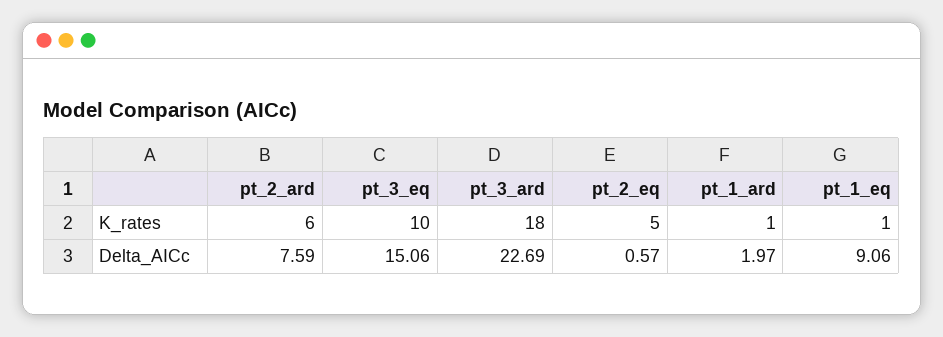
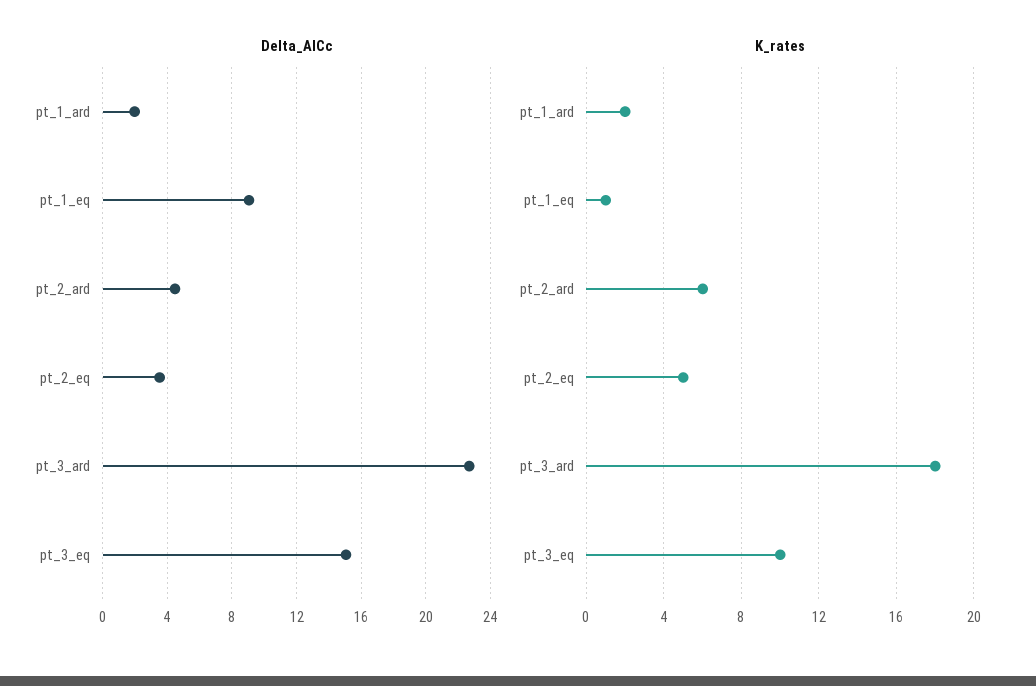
  {
    "K_rates": {
      "pt_2_ard": 6,
      "pt_3_eq": 10,
      "pt_3_ard": 18,
      "pt_2_eq": 5,
-     "pt_1_ard": 1,
+     "pt_1_ard": 2,
      "pt_1_eq": 1
    },
    "Delta_AICc": {
-     "pt_2_ard": 7.59,
+     "pt_2_ard": 4.5,
      "pt_3_eq": 15.06,
      "pt_3_ard": 22.69,
-     "pt_2_eq": 0.57,
+     "pt_2_eq": 3.5,
      "pt_1_ard": 1.97,
      "pt_1_eq": 9.06
    }
  }

